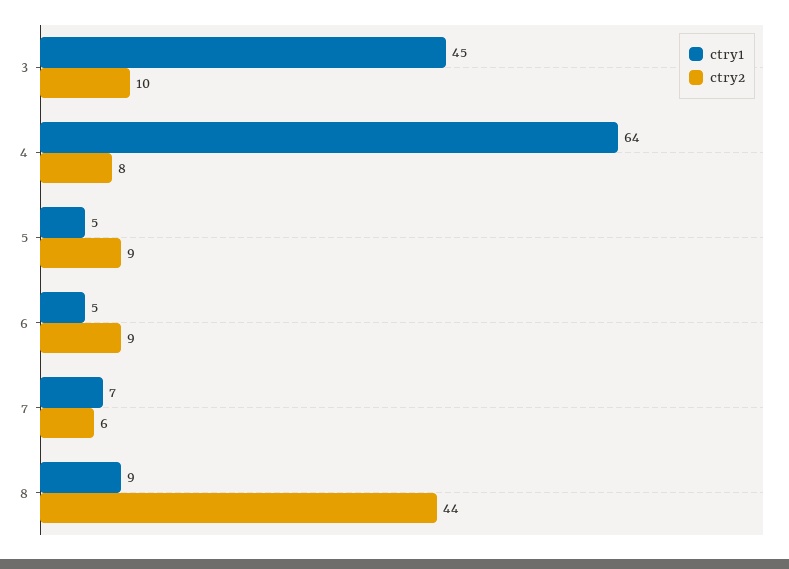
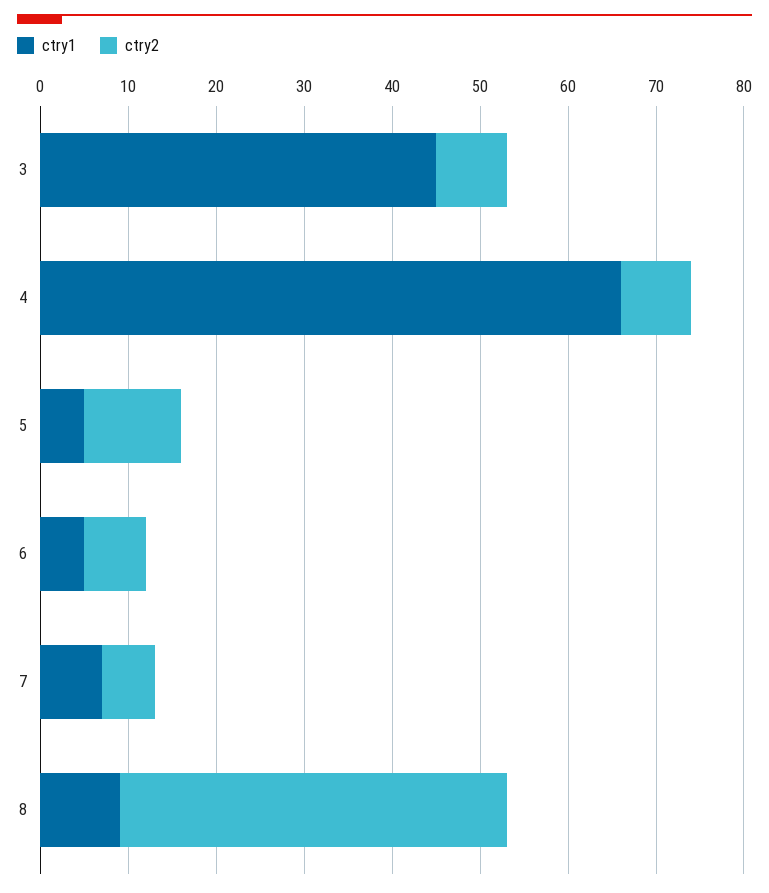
  {
    "ctry1": {
      "3": 45,
-     "4": 64,
+     "4": 66,
      "5": 5,
      "6": 5,
      "7": 7,
      "8": 9
    },
    "ctry2": {
-     "3": 10,
+     "3": 8,
      "4": 8,
-     "5": 9,
+     "5": 11,
-     "6": 9,
+     "6": 7,
      "7": 6,
      "8": 44
    }
  }

